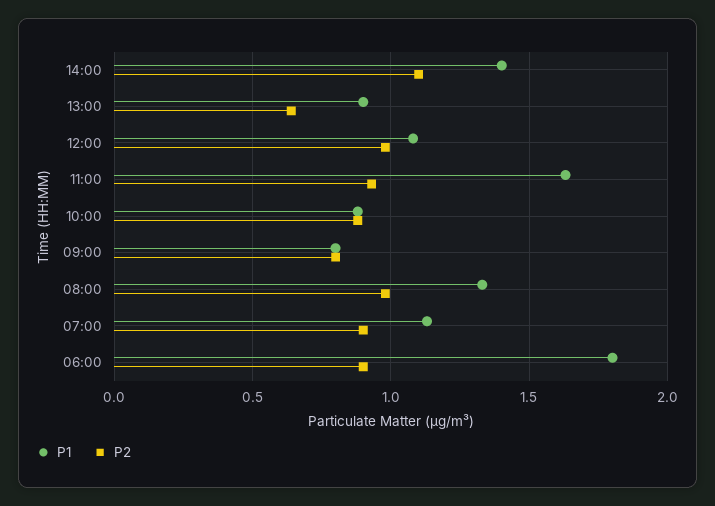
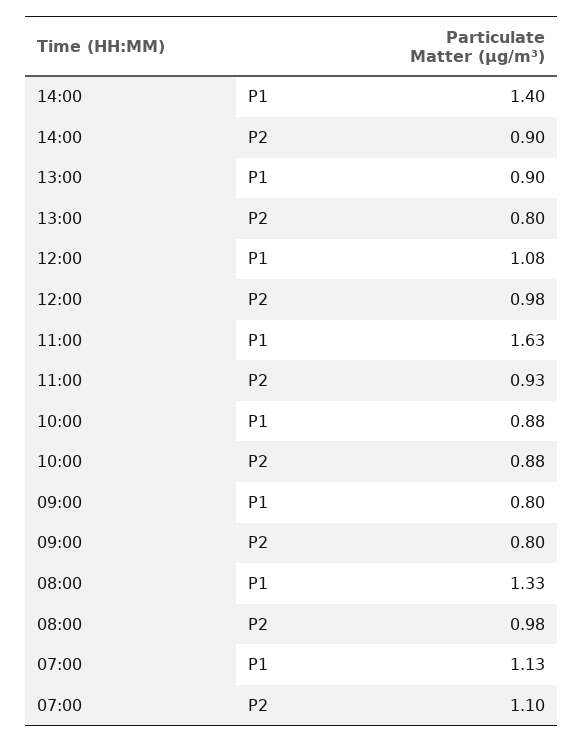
  {
    "P1": {
      "14:00": 1.4,
      "13:00": 0.9,
      "12:00": 1.08,
      "11:00": 1.63,
      "10:00": 0.88,
      "09:00": 0.8,
      "08:00": 1.33,
-     "07:00": 1.13,
+     "07:00": 1.13
-     "06:00": 1.8
    },
    "P2": {
-     "14:00": 1.1,
+     "14:00": 0.9,
-     "13:00": 0.65,
+     "13:00": 0.8,
      "12:00": 0.98,
      "11:00": 0.93,
      "10:00": 0.88,
      "09:00": 0.8,
      "08:00": 0.98,
-     "07:00": 0.9,
+     "07:00": 1.1
-     "06:00": 0.9
    }
  }

